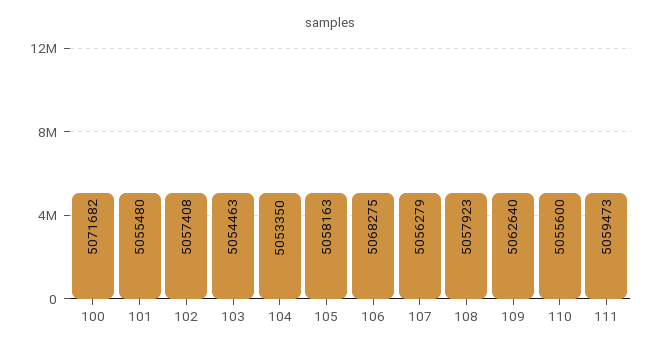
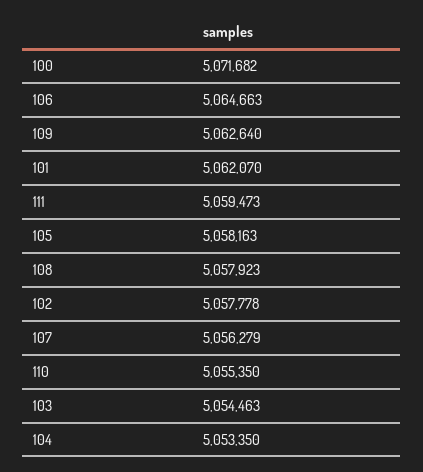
  {
    "100": 5071682,
-   "101": 5055480,
+   "101": 5062070,
-   "102": 5057408,
+   "102": 5057778,
    "103": 5054463,
    "104": 5053350,
    "105": 5058163,
-   "106": 5068275,
+   "106": 5064663,
    "107": 5056279,
    "108": 5057923,
    "109": 5062640,
-   "110": 5055600,
+   "110": 5055350,
    "111": 5059473
  }

